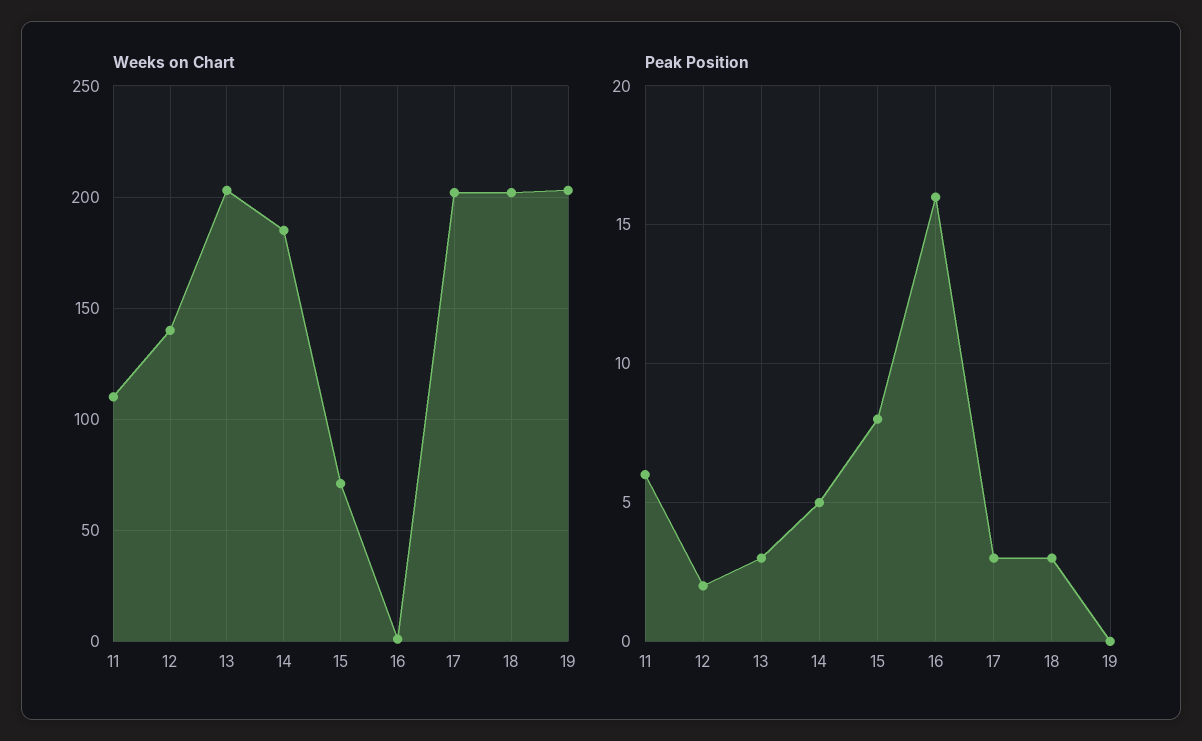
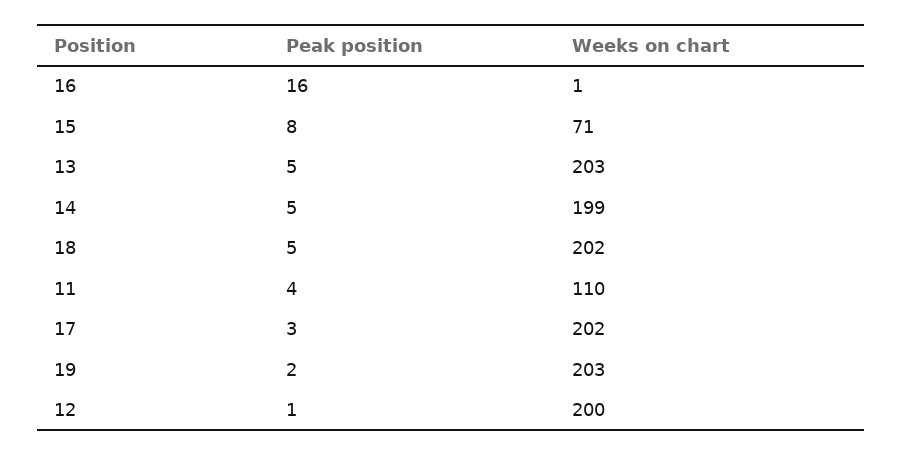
  {
    "Weeks on Chart": {
      "11": 110,
-     "12": 140,
+     "12": 200,
      "13": 203,
-     "14": 185,
+     "14": 199,
      "15": 71,
      "16": 1,
      "17": 202,
      "18": 202,
      "19": 203
    },
    "Peak Position": {
-     "11": 6,
+     "11": 4,
-     "12": 2,
+     "12": 1,
-     "13": 3,
+     "13": 5,
      "14": 5,
      "15": 8,
      "16": 16,
      "17": 3,
-     "18": 3,
+     "18": 5,
-     "19": 0
+     "19": 2
    }
  }

